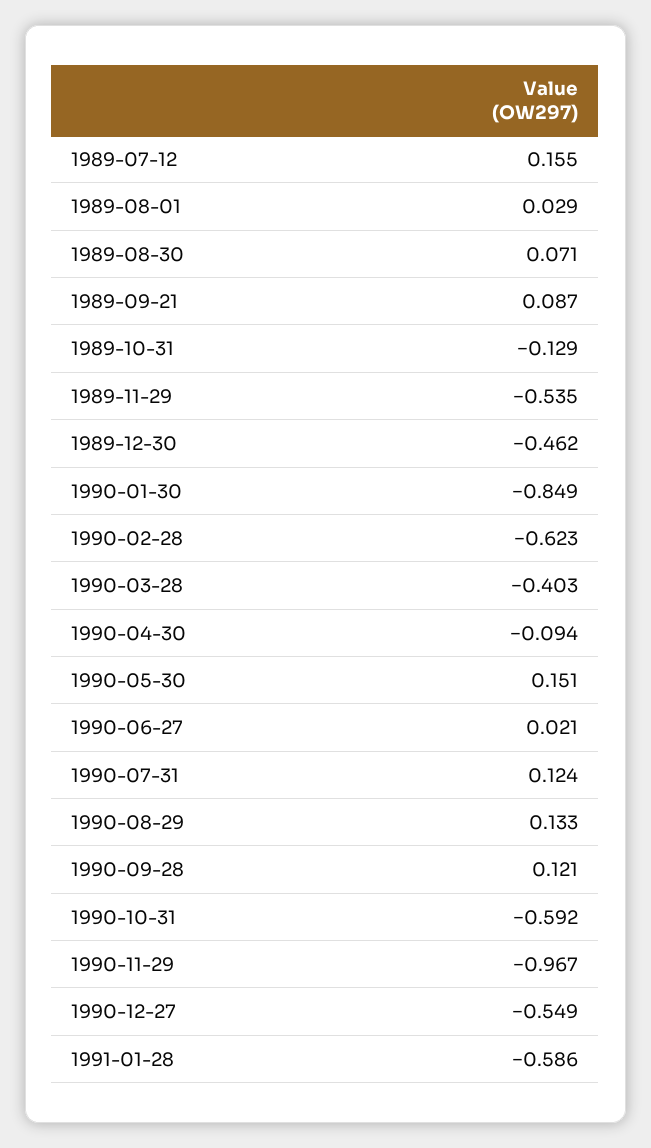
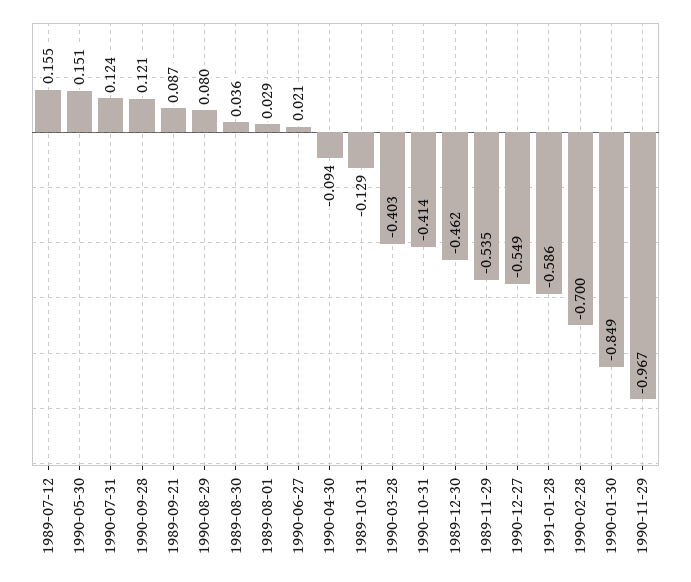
  {
    "1989-07-12": 0.155,
    "1989-08-01": 0.029,
-   "1989-08-30": 0.071,
+   "1989-08-30": 0.036,
    "1989-09-21": 0.087,
    "1989-10-31": -0.129,
    "1989-11-29": -0.535,
    "1989-12-30": -0.462,
    "1990-01-30": -0.849,
-   "1990-02-28": -0.623,
+   "1990-02-28": -0.7,
    "1990-03-28": -0.403,
    "1990-04-30": -0.094,
    "1990-05-30": 0.151,
    "1990-06-27": 0.021,
    "1990-07-31": 0.124,
-   "1990-08-29": 0.133,
+   "1990-08-29": 0.08,
    "1990-09-28": 0.121,
-   "1990-10-31": -0.592,
+   "1990-10-31": -0.414,
    "1990-11-29": -0.967,
    "1990-12-27": -0.549,
    "1991-01-28": -0.586
  }

